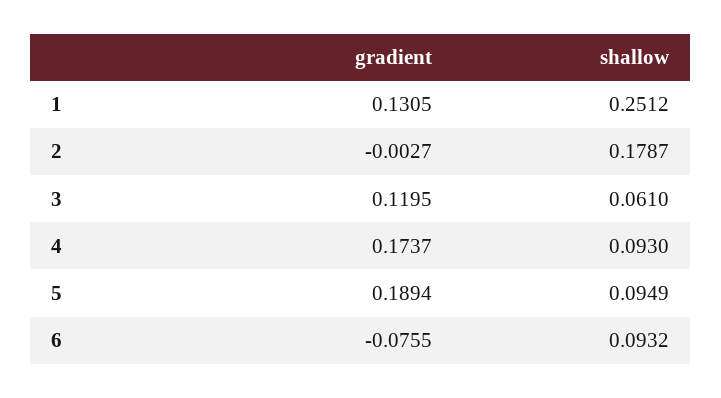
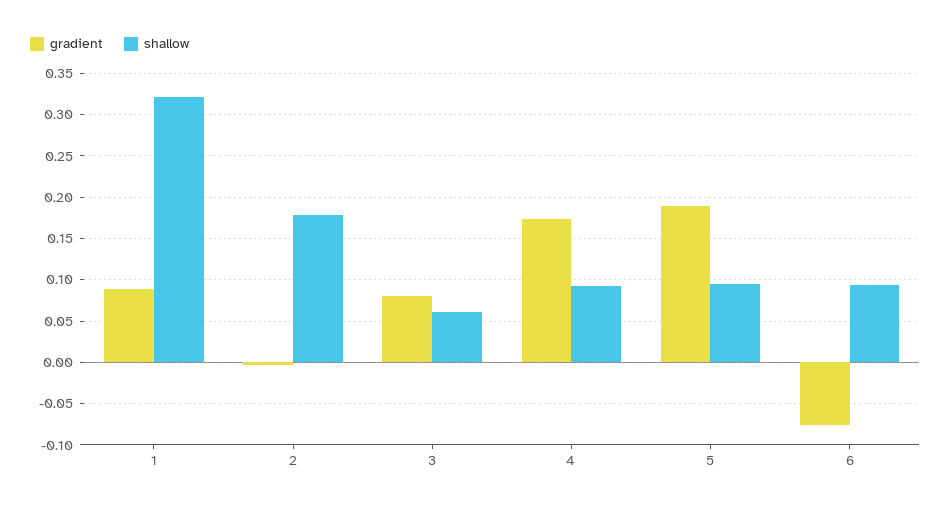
  {
    "gradient": {
-     "1": 0.1305,
+     "1": 0.09,
      "2": -0.0027,
-     "3": 0.1195,
+     "3": 0.08,
      "4": 0.1737,
      "5": 0.1894,
      "6": -0.0755
    },
    "shallow": {
-     "1": 0.2512,
+     "1": 0.32,
      "2": 0.1787,
      "3": 0.061,
      "4": 0.093,
      "5": 0.0949,
      "6": 0.0932
    }
  }

